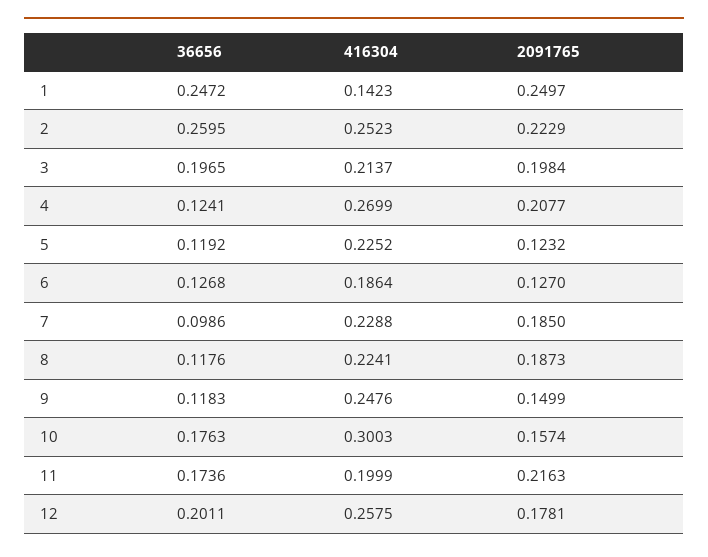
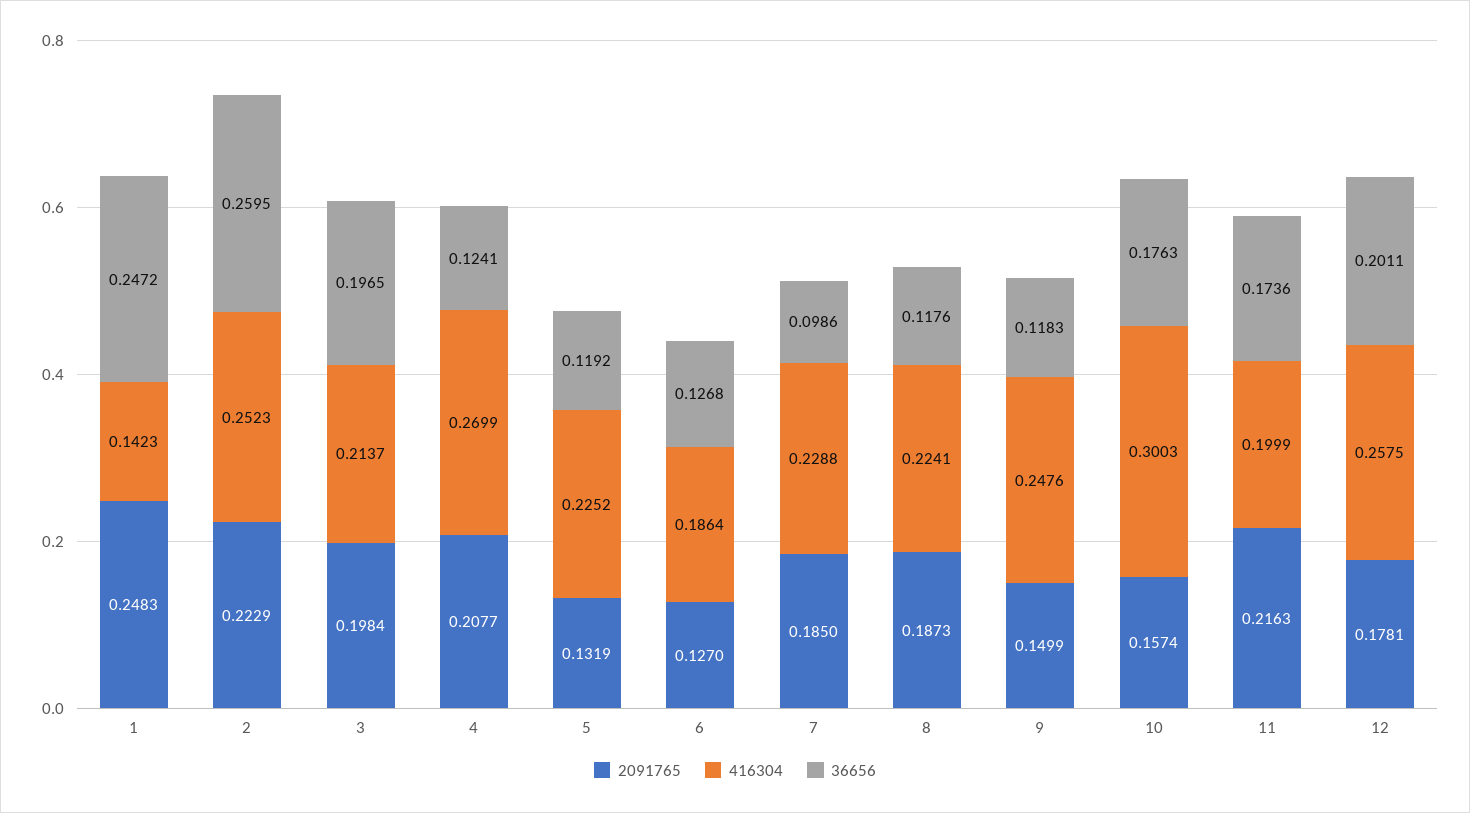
  {
    "36656": {
      "1": 0.2472,
      "2": 0.2595,
      "3": 0.1965,
      "4": 0.1241,
      "5": 0.1192,
      "6": 0.1268,
      "7": 0.0986,
      "8": 0.1176,
      "9": 0.1183,
      "10": 0.1763,
      "11": 0.1736,
      "12": 0.2011
    },
    "416304": {
      "1": 0.1423,
      "2": 0.2523,
      "3": 0.2137,
      "4": 0.2699,
      "5": 0.2252,
      "6": 0.1864,
      "7": 0.2288,
      "8": 0.2241,
      "9": 0.2476,
      "10": 0.3003,
      "11": 0.1999,
      "12": 0.2575
    },
    "2091765": {
-     "1": 0.2497,
+     "1": 0.2483,
      "2": 0.2229,
      "3": 0.1984,
      "4": 0.2077,
-     "5": 0.1232,
+     "5": 0.1319,
      "6": 0.127,
      "7": 0.185,
      "8": 0.1873,
      "9": 0.1499,
      "10": 0.1574,
      "11": 0.2163,
      "12": 0.1781
    }
  }

